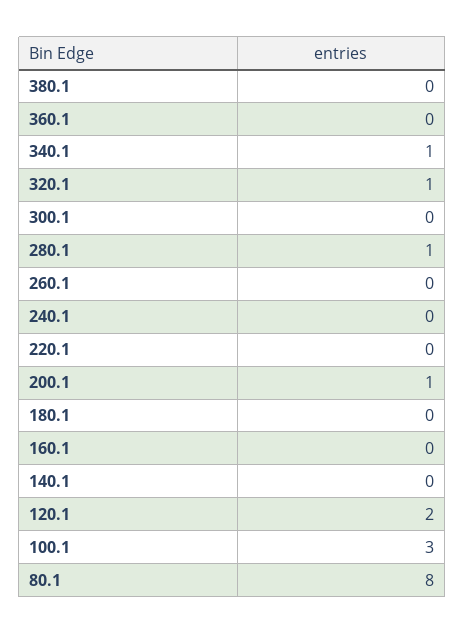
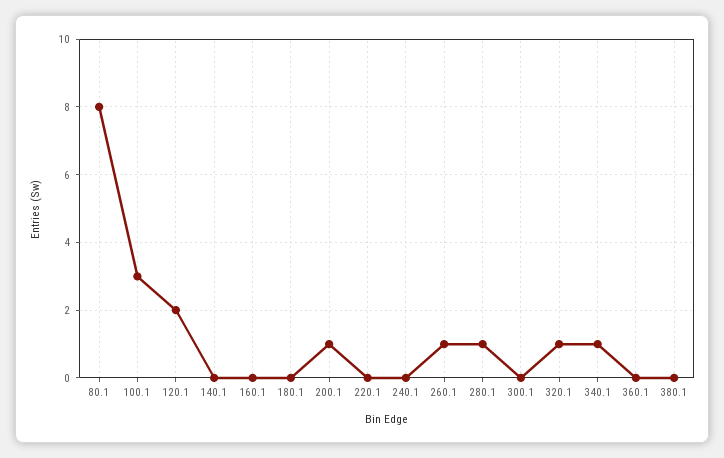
  {
    "380.1": 0,
    "360.1": 0,
    "340.1": 1,
    "320.1": 1,
    "300.1": 0,
    "280.1": 1,
-   "260.1": 0,
+   "260.1": 1,
    "240.1": 0,
    "220.1": 0,
    "200.1": 1,
    "180.1": 0,
    "160.1": 0,
    "140.1": 0,
    "120.1": 2,
    "100.1": 3,
    "80.1": 8
  }

